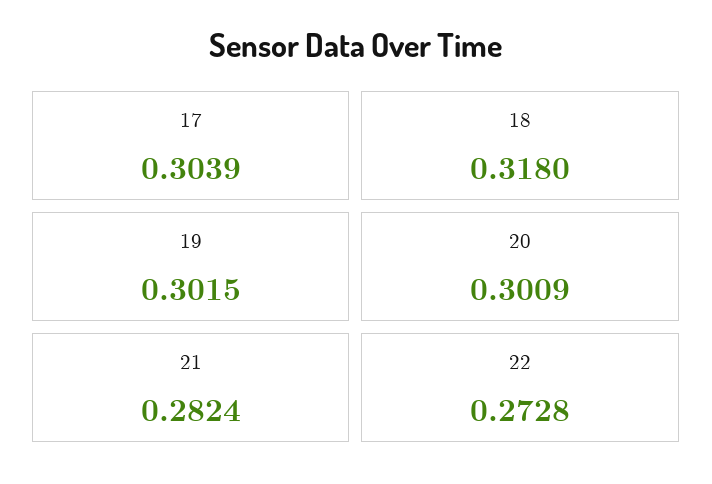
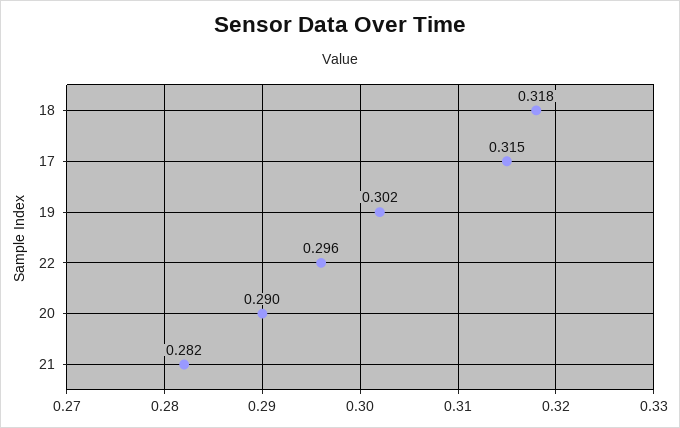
  {
-   "17": 0.3039,
+   "17": 0.315,
    "18": 0.318,
    "19": 0.3015,
-   "20": 0.3009,
+   "20": 0.29,
    "21": 0.2824,
-   "22": 0.2728
+   "22": 0.296
  }

